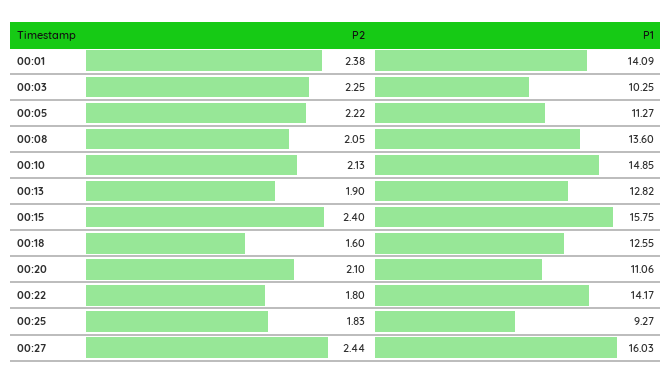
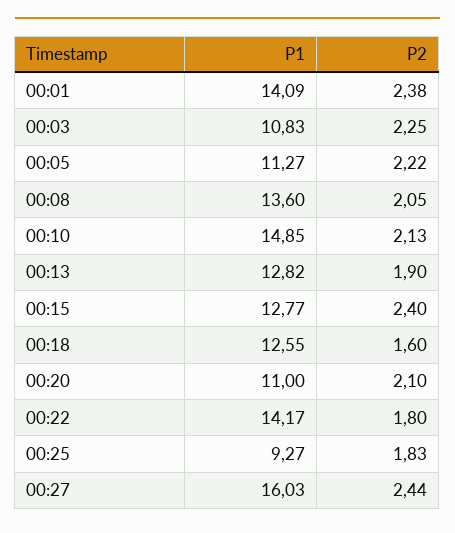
  {
    "P2": {
      "00:01": 2.38,
      "00:03": 2.25,
      "00:05": 2.22,
      "00:08": 2.05,
      "00:10": 2.13,
      "00:13": 1.9,
      "00:15": 2.4,
      "00:18": 1.6,
      "00:20": 2.1,
      "00:22": 1.8,
      "00:25": 1.83,
      "00:27": 2.44
    },
    "P1": {
      "00:01": 14.09,
-     "00:03": 10.25,
+     "00:03": 10.83,
      "00:05": 11.27,
      "00:08": 13.6,
      "00:10": 14.85,
      "00:13": 12.82,
-     "00:15": 15.75,
+     "00:15": 12.77,
      "00:18": 12.55,
-     "00:20": 11.06,
+     "00:20": 11,
      "00:22": 14.17,
      "00:25": 9.27,
      "00:27": 16.03
    }
  }

